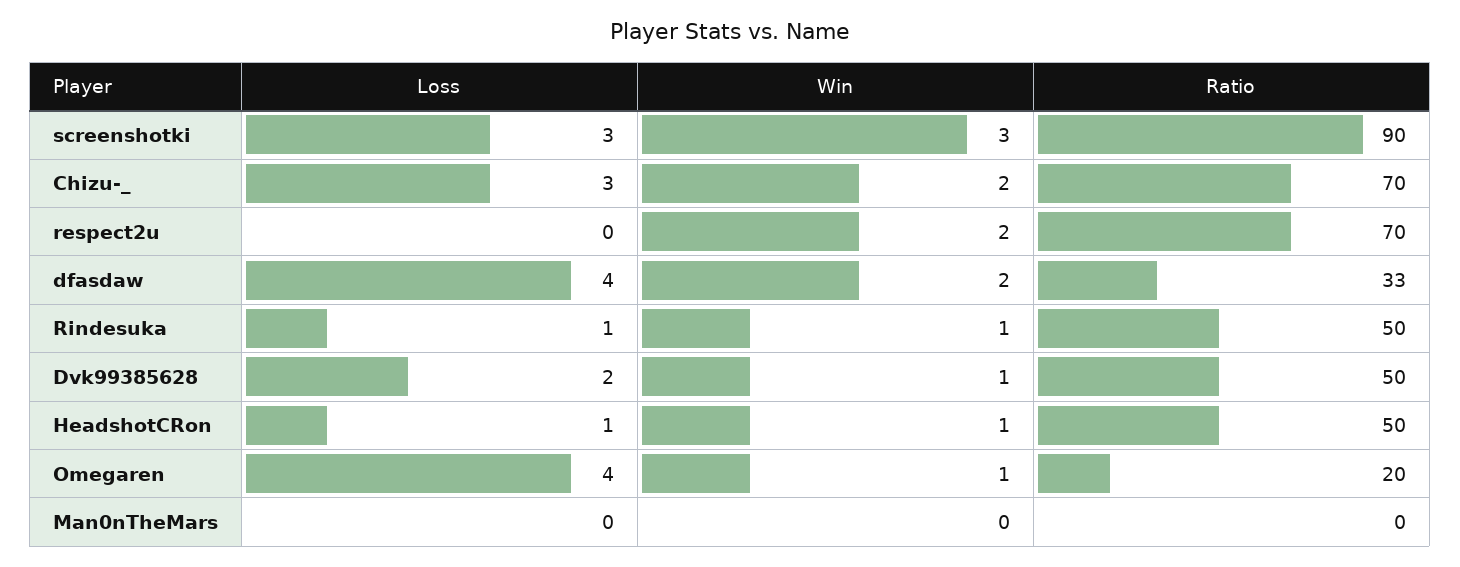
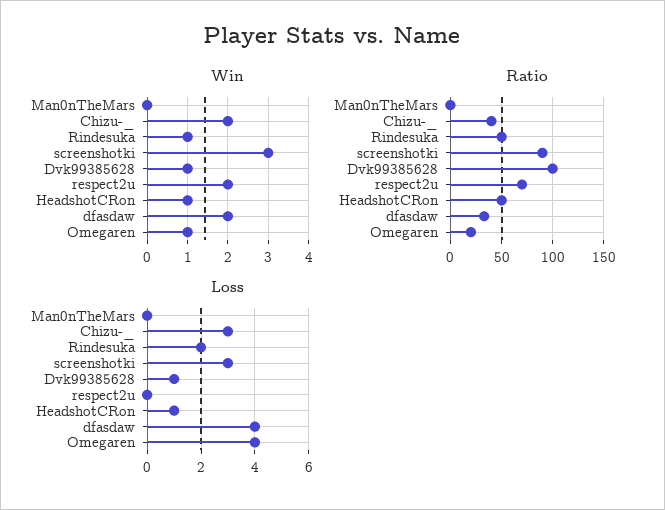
  {
    "Loss": {
      "screenshotki": 3,
      "Chizu-_": 3,
      "respect2u": 0,
      "dfasdaw": 4,
-     "Rindesuka": 1,
+     "Rindesuka": 2,
-     "Dvk99385628": 2,
+     "Dvk99385628": 1,
      "HeadshotCRon": 1,
      "Omegaren": 4,
      "Man0nTheMars": 0
    },
    "Win": {
      "screenshotki": 3,
      "Chizu-_": 2,
      "respect2u": 2,
      "dfasdaw": 2,
      "Rindesuka": 1,
      "Dvk99385628": 1,
      "HeadshotCRon": 1,
      "Omegaren": 1,
      "Man0nTheMars": 0
    },
    "Ratio": {
      "screenshotki": 90,
-     "Chizu-_": 70,
+     "Chizu-_": 40,
      "respect2u": 70,
      "dfasdaw": 33,
      "Rindesuka": 50,
-     "Dvk99385628": 50,
+     "Dvk99385628": 100,
      "HeadshotCRon": 50,
      "Omegaren": 20,
      "Man0nTheMars": 0
    }
  }

